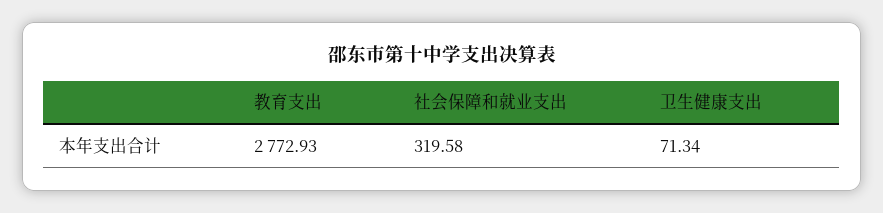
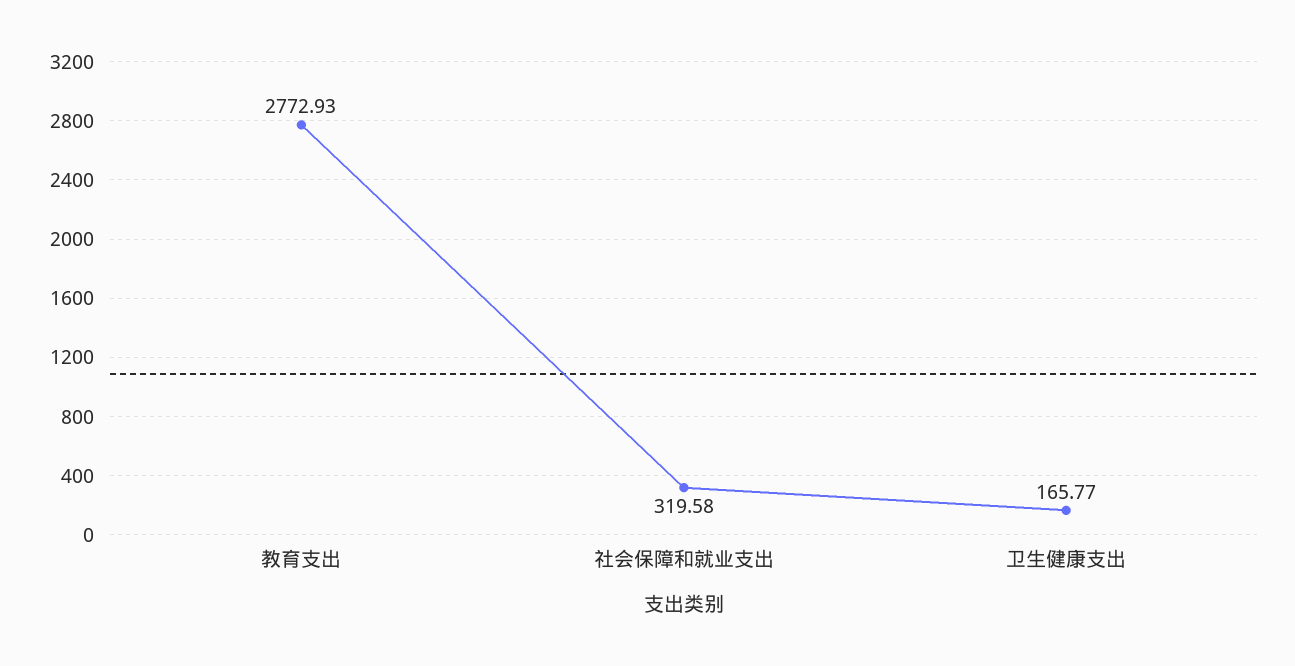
  {
    "教育支出": 2772.93,
    "社会保障和就业支出": 319.58,
-   "卫生健康支出": 71.34
+   "卫生健康支出": 165.77
  }

